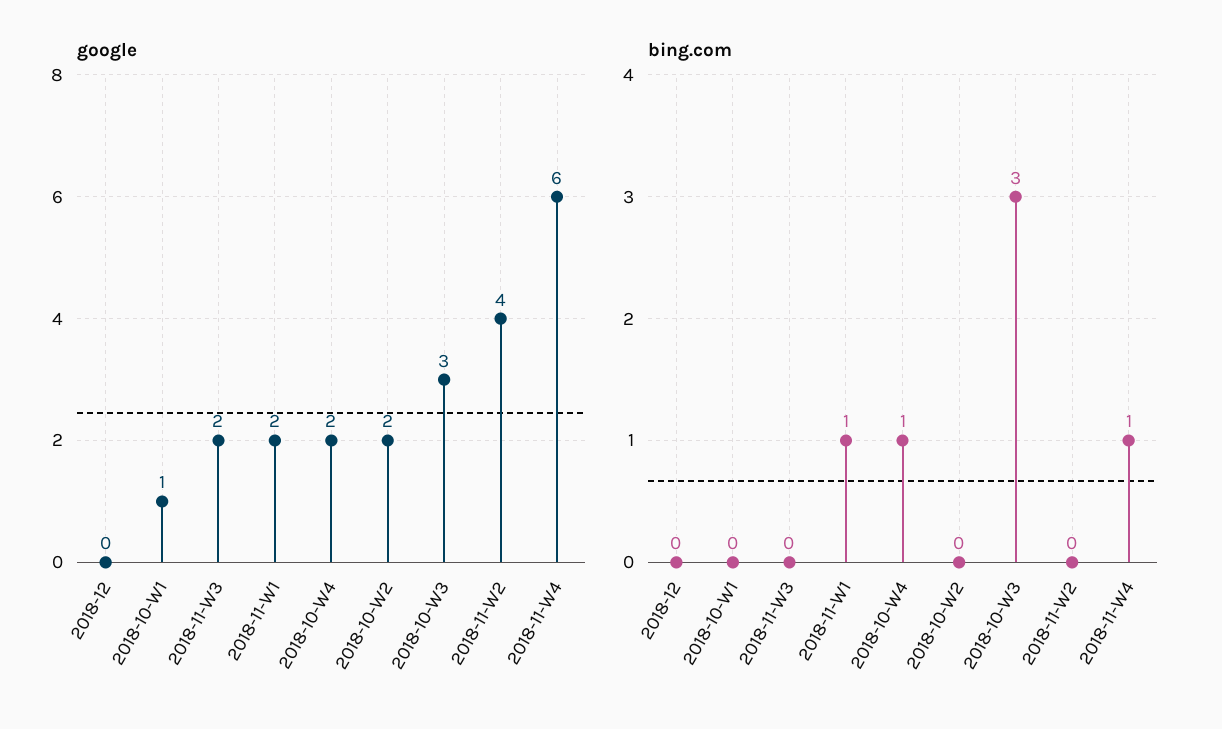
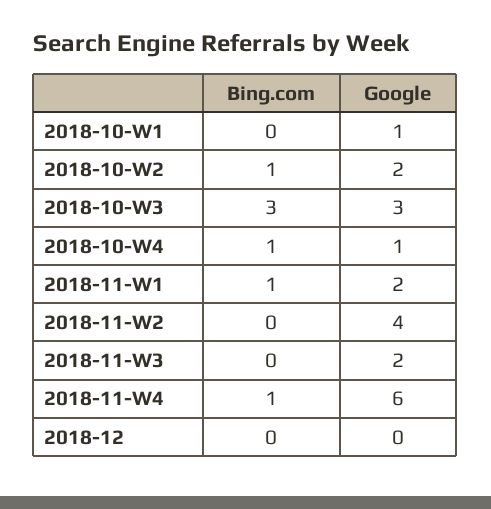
  {
    "google": {
      "2018-12": 0,
      "2018-10-W1": 1,
      "2018-11-W3": 2,
      "2018-11-W1": 2,
-     "2018-10-W4": 2,
+     "2018-10-W4": 1,
      "2018-10-W2": 2,
      "2018-10-W3": 3,
      "2018-11-W2": 4,
      "2018-11-W4": 6
    },
    "bing.com": {
      "2018-12": 0,
      "2018-10-W1": 0,
      "2018-11-W3": 0,
      "2018-11-W1": 1,
      "2018-10-W4": 1,
-     "2018-10-W2": 0,
+     "2018-10-W2": 1,
      "2018-10-W3": 3,
      "2018-11-W2": 0,
      "2018-11-W4": 1
    }
  }

